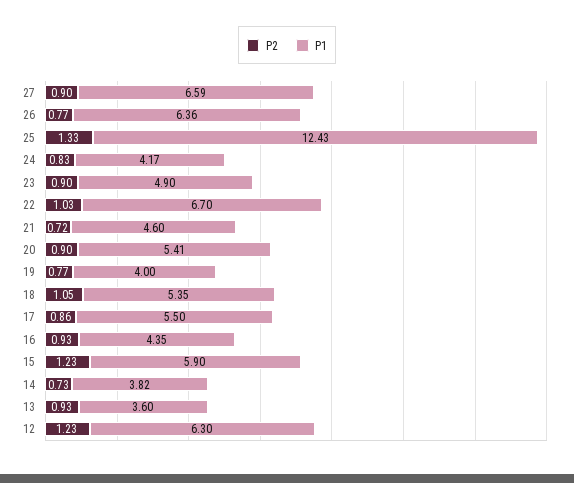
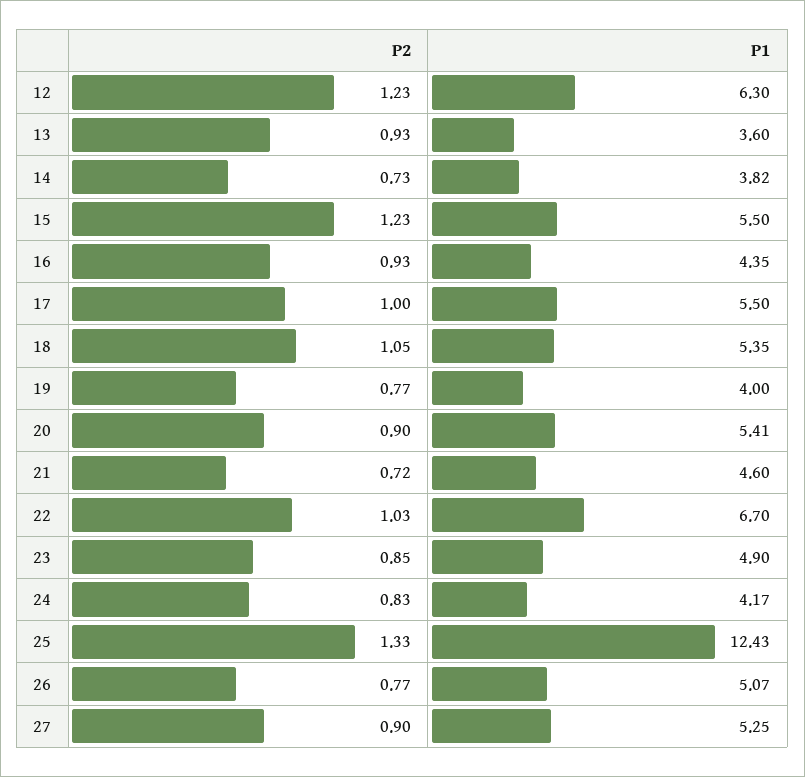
  {
    "P2": {
      "27": 0.9,
      "26": 0.77,
      "25": 1.33,
      "24": 0.83,
-     "23": 0.9,
+     "23": 0.85,
      "22": 1.03,
      "21": 0.72,
      "20": 0.9,
      "19": 0.77,
      "18": 1.05,
-     "17": 0.86,
+     "17": 1,
      "16": 0.93,
      "15": 1.23,
      "14": 0.73,
      "13": 0.93,
      "12": 1.23
    },
    "P1": {
-     "27": 6.59,
+     "27": 5.25,
-     "26": 6.36,
+     "26": 5.07,
      "25": 12.43,
      "24": 4.17,
      "23": 4.9,
      "22": 6.7,
      "21": 4.6,
      "20": 5.41,
      "19": 4,
      "18": 5.35,
      "17": 5.5,
      "16": 4.35,
-     "15": 5.9,
+     "15": 5.5,
      "14": 3.82,
      "13": 3.6,
      "12": 6.3
    }
  }

